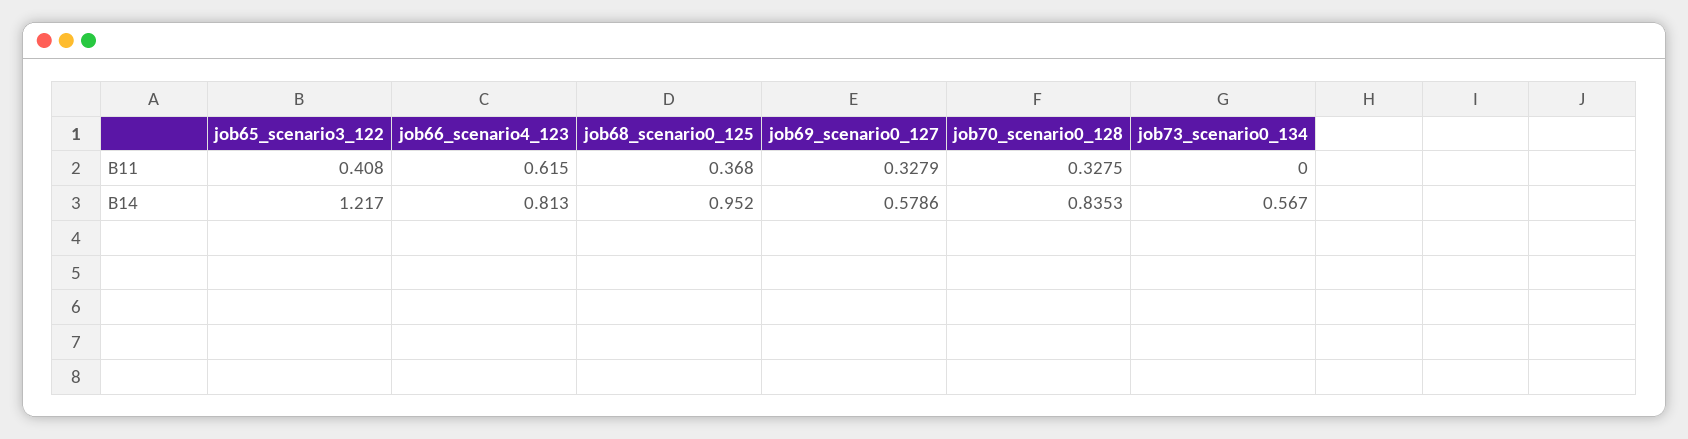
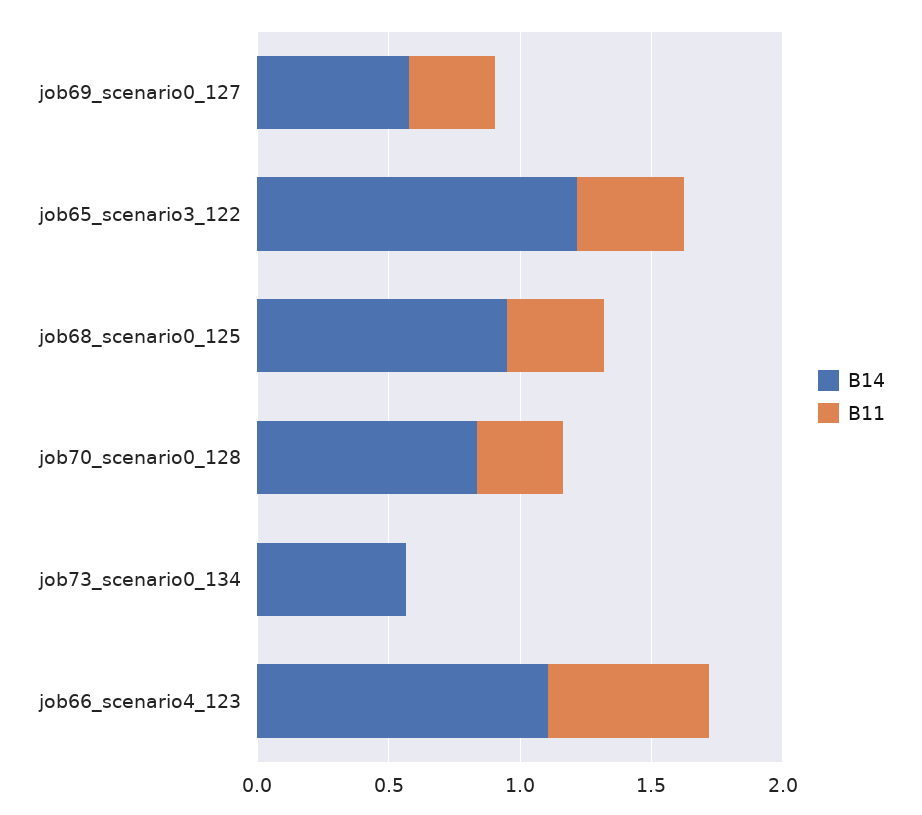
  {
    "B11": {
      "job65_scenario3_122": 0.408,
      "job66_scenario4_123": 0.615,
      "job68_scenario0_125": 0.368,
      "job69_scenario0_127": 0.3279,
      "job70_scenario0_128": 0.3275,
      "job73_scenario0_134": 0
    },
    "B14": {
      "job65_scenario3_122": 1.217,
-     "job66_scenario4_123": 0.813,
+     "job66_scenario4_123": 1.1,
      "job68_scenario0_125": 0.952,
      "job69_scenario0_127": 0.5786,
      "job70_scenario0_128": 0.8353,
      "job73_scenario0_134": 0.567
    }
  }

